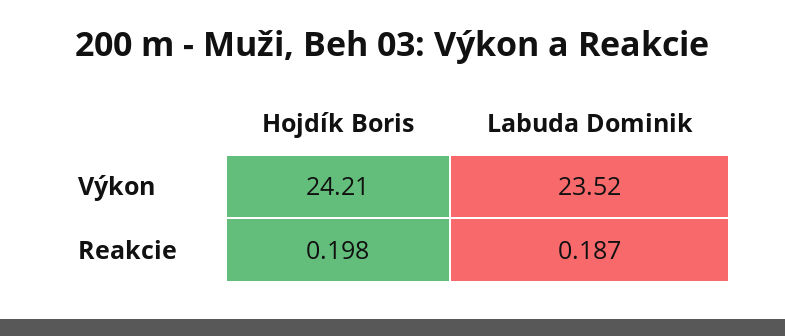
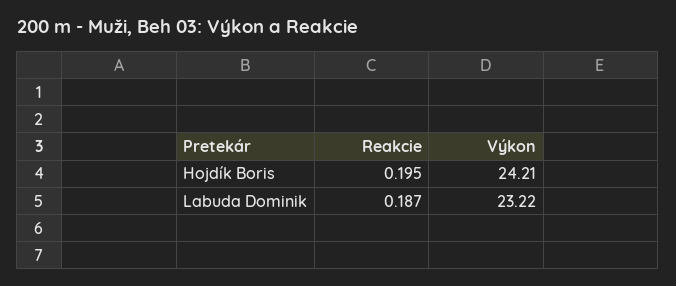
  {
    "Hojdík Boris": {
      "Výkon": 24.21,
-     "Reakcie": 0.198
+     "Reakcie": 0.195
    },
    "Labuda Dominik": {
-     "Výkon": 23.52,
+     "Výkon": 23.22,
      "Reakcie": 0.187
    }
  }

